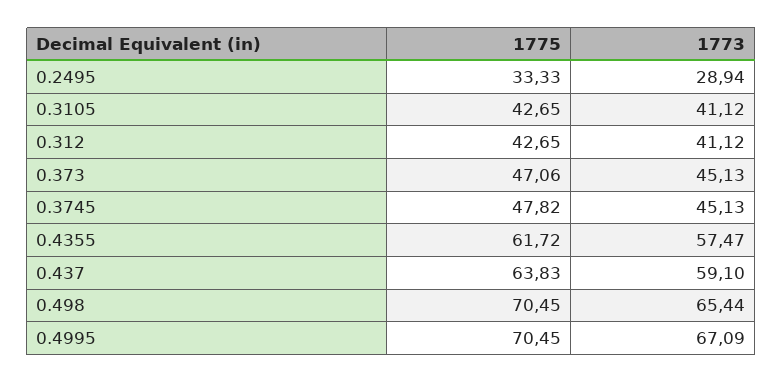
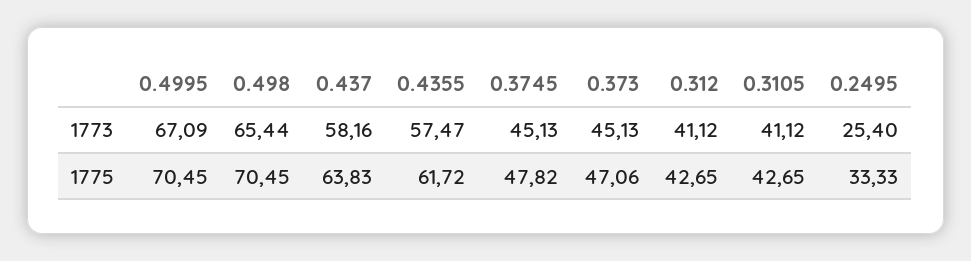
  {
    "1775": {
      "0.2495": 33.33,
      "0.3105": 42.65,
      "0.312": 42.65,
      "0.373": 47.06,
      "0.3745": 47.82,
      "0.4355": 61.72,
      "0.437": 63.83,
      "0.498": 70.45,
      "0.4995": 70.45
    },
    "1773": {
-     "0.2495": 28.94,
+     "0.2495": 25.4,
      "0.3105": 41.12,
      "0.312": 41.12,
      "0.373": 45.13,
      "0.3745": 45.13,
      "0.4355": 57.47,
-     "0.437": 59.1,
+     "0.437": 58.16,
      "0.498": 65.44,
      "0.4995": 67.09
    }
  }

